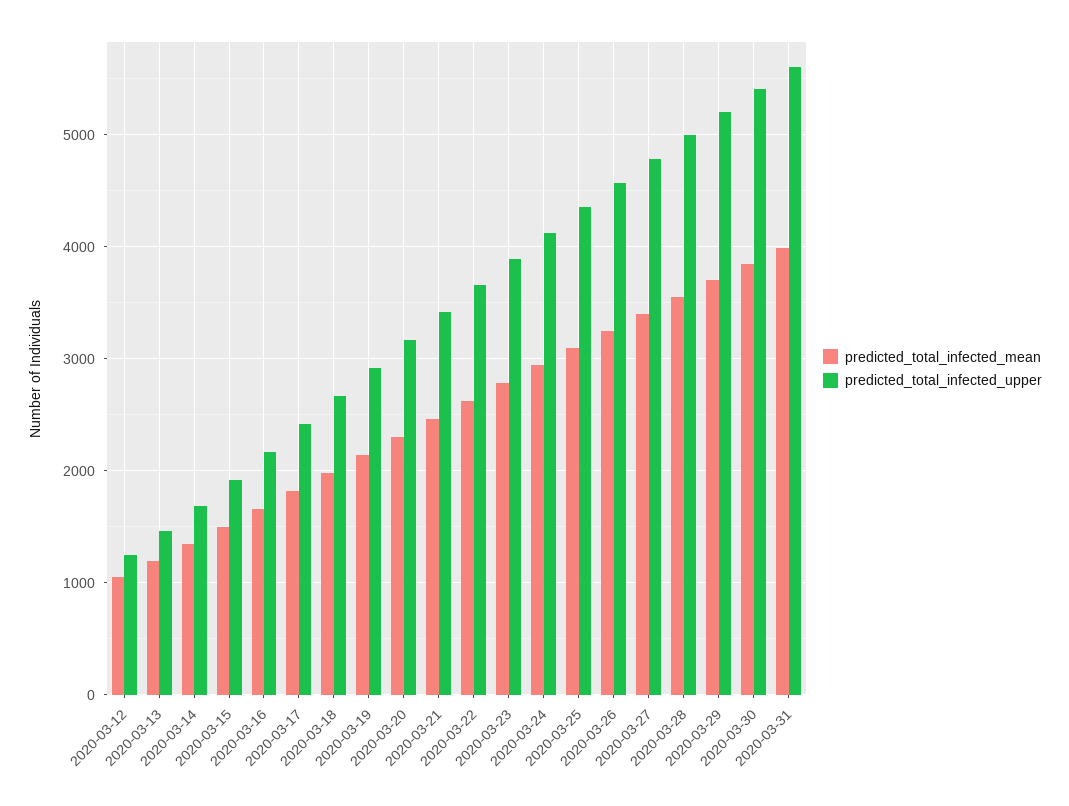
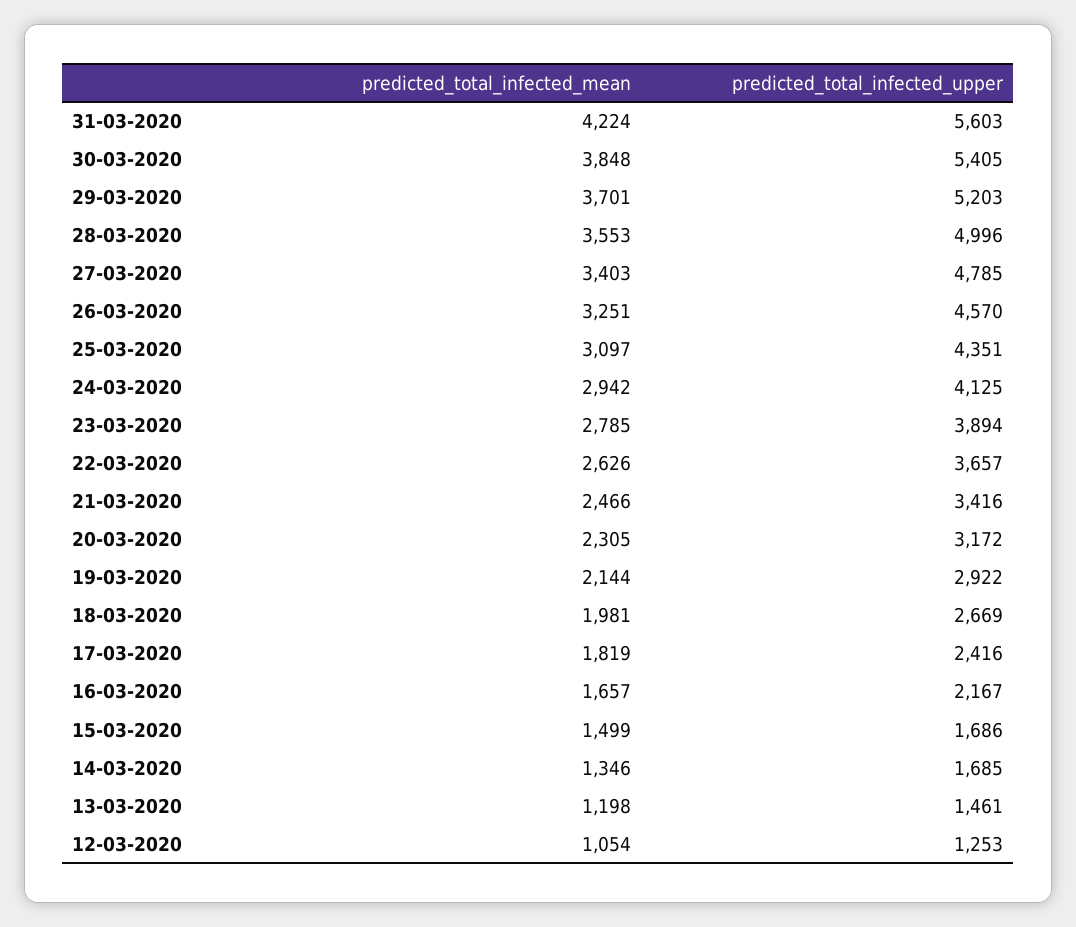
  {
    "predicted_total_infected_mean": {
      "2020-03-12": 1054,
      "2020-03-13": 1198,
      "2020-03-14": 1346,
      "2020-03-15": 1499,
      "2020-03-16": 1657,
      "2020-03-17": 1819,
      "2020-03-18": 1981,
      "2020-03-19": 2144,
      "2020-03-20": 2305,
      "2020-03-21": 2466,
      "2020-03-22": 2626,
      "2020-03-23": 2785,
      "2020-03-24": 2942,
      "2020-03-25": 3097,
      "2020-03-26": 3251,
      "2020-03-27": 3403,
      "2020-03-28": 3553,
      "2020-03-29": 3701,
      "2020-03-30": 3848,
-     "2020-03-31": 4000
+     "2020-03-31": 4224
    },
    "predicted_total_infected_upper": {
      "2020-03-12": 1253,
      "2020-03-13": 1461,
      "2020-03-14": 1685,
-     "2020-03-15": 1900,
+     "2020-03-15": 1686,
      "2020-03-16": 2167,
      "2020-03-17": 2416,
      "2020-03-18": 2669,
      "2020-03-19": 2922,
      "2020-03-20": 3172,
      "2020-03-21": 3416,
      "2020-03-22": 3657,
      "2020-03-23": 3894,
      "2020-03-24": 4125,
      "2020-03-25": 4351,
      "2020-03-26": 4570,
      "2020-03-27": 4785,
      "2020-03-28": 4996,
      "2020-03-29": 5203,
      "2020-03-30": 5405,
      "2020-03-31": 5603
    }
  }

